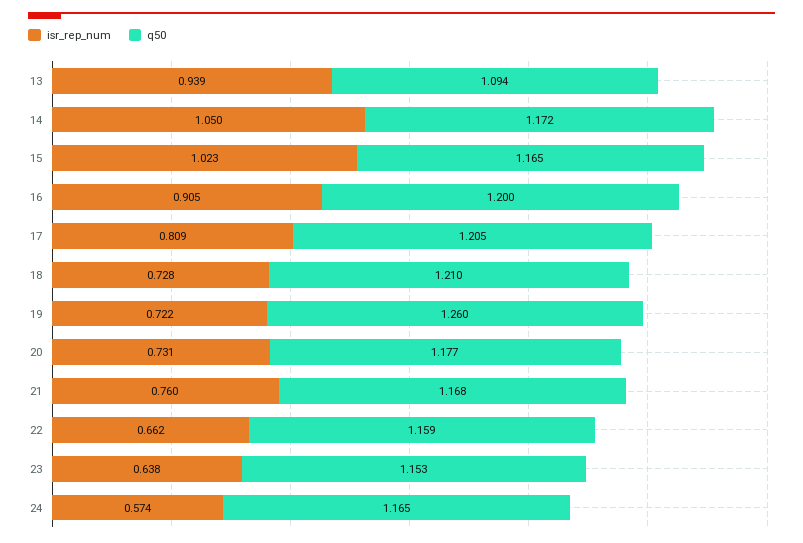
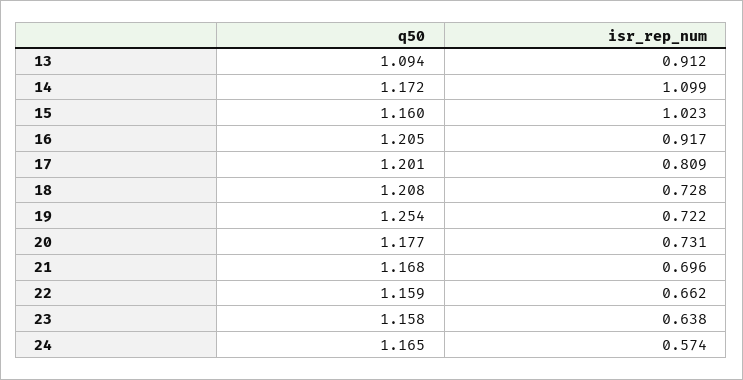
  {
    "isr_rep_num": {
-     "13": 0.939,
+     "13": 0.912,
-     "14": 1.05,
+     "14": 1.099,
      "15": 1.023,
-     "16": 0.905,
+     "16": 0.917,
      "17": 0.809,
      "18": 0.728,
      "19": 0.722,
      "20": 0.731,
-     "21": 0.76,
+     "21": 0.696,
      "22": 0.662,
      "23": 0.638,
      "24": 0.574
    },
    "q50": {
      "13": 1.094,
      "14": 1.172,
-     "15": 1.165,
+     "15": 1.16,
-     "16": 1.2,
+     "16": 1.205,
-     "17": 1.205,
+     "17": 1.201,
-     "18": 1.21,
+     "18": 1.208,
-     "19": 1.26,
+     "19": 1.254,
      "20": 1.177,
      "21": 1.168,
      "22": 1.159,
-     "23": 1.153,
+     "23": 1.158,
      "24": 1.165
    }
  }

